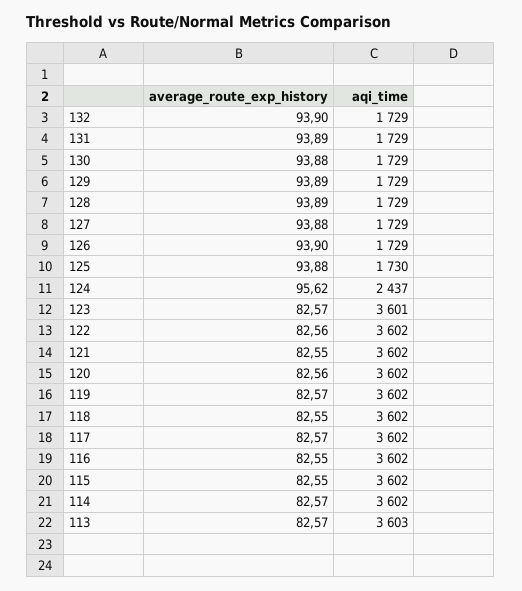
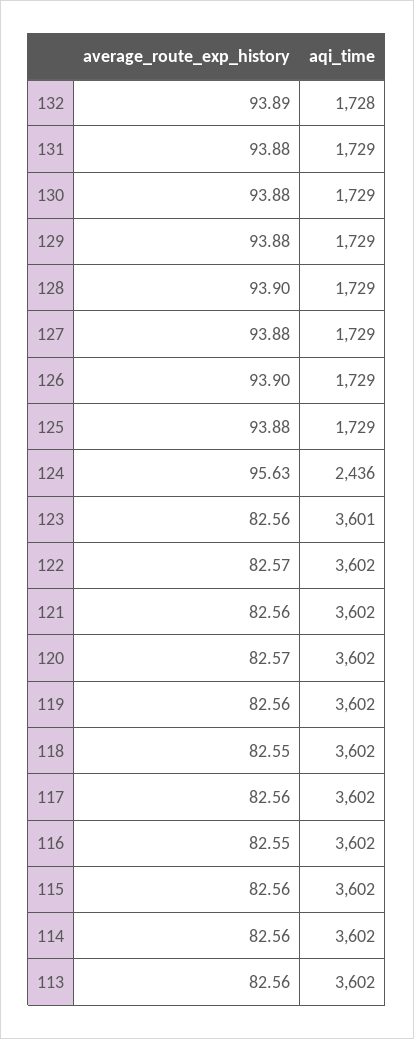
  {
    "average_route_exp_history": {
-     "132": 93.9,
+     "132": 93.89,
-     "131": 93.89,
+     "131": 93.88,
      "130": 93.88,
-     "129": 93.89,
+     "129": 93.88,
-     "128": 93.89,
+     "128": 93.9,
      "127": 93.88,
      "126": 93.9,
      "125": 93.88,
-     "124": 95.62,
+     "124": 95.63,
-     "123": 82.57,
+     "123": 82.56,
-     "122": 82.56,
+     "122": 82.57,
-     "121": 82.55,
+     "121": 82.56,
-     "120": 82.56,
+     "120": 82.57,
-     "119": 82.57,
+     "119": 82.56,
      "118": 82.55,
-     "117": 82.57,
+     "117": 82.56,
      "116": 82.55,
-     "115": 82.55,
+     "115": 82.56,
-     "114": 82.57,
+     "114": 82.56,
-     "113": 82.57
+     "113": 82.56
    },
    "aqi_time": {
-     "132": 1729,
+     "132": 1728,
      "131": 1729,
      "130": 1729,
      "129": 1729,
      "128": 1729,
      "127": 1729,
      "126": 1729,
-     "125": 1730,
+     "125": 1729,
-     "124": 2437,
+     "124": 2436,
      "123": 3601,
      "122": 3602,
      "121": 3602,
      "120": 3602,
      "119": 3602,
      "118": 3602,
      "117": 3602,
      "116": 3602,
      "115": 3602,
      "114": 3602,
-     "113": 3603
+     "113": 3602
    }
  }

